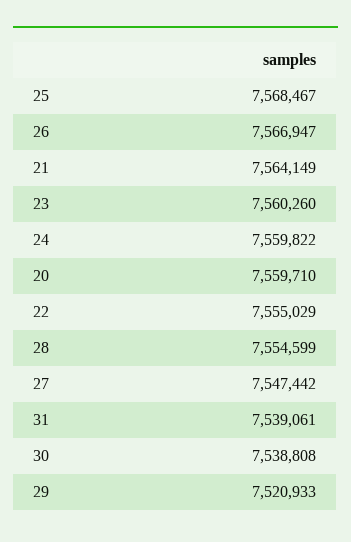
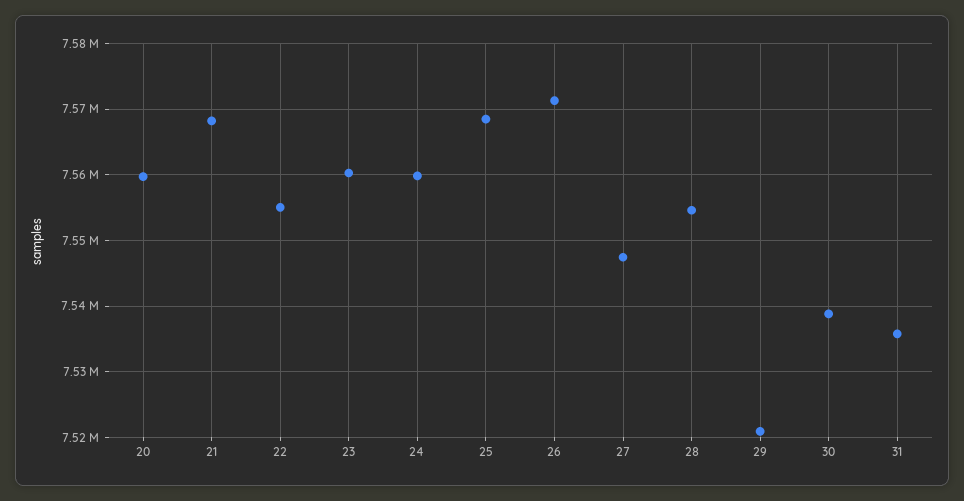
  {
    "25": 7568467,
-   "26": 7566947,
+   "26": 7571000,
-   "21": 7564149,
+   "21": 7568000,
    "23": 7560260,
    "24": 7559822,
    "20": 7559710,
    "22": 7555029,
    "28": 7554599,
    "27": 7547442,
-   "31": 7539061,
+   "31": 7536000,
    "30": 7538808,
    "29": 7520933
  }

